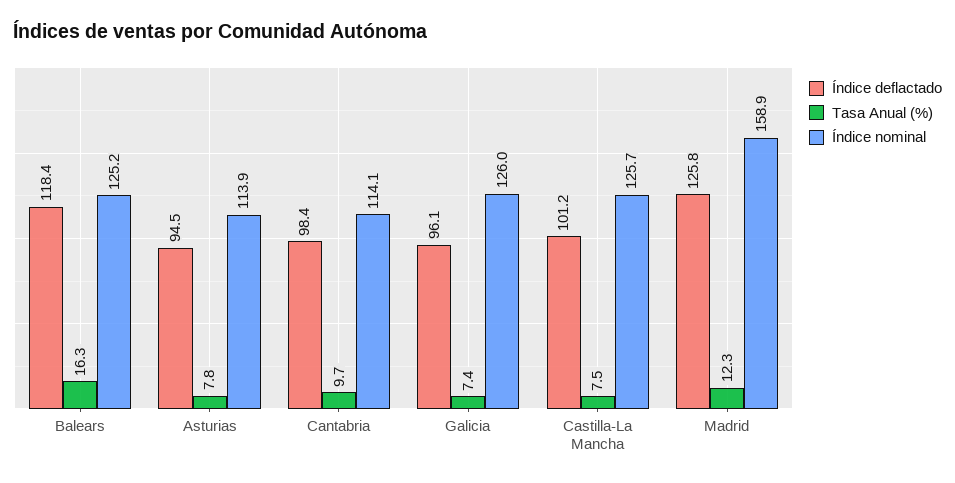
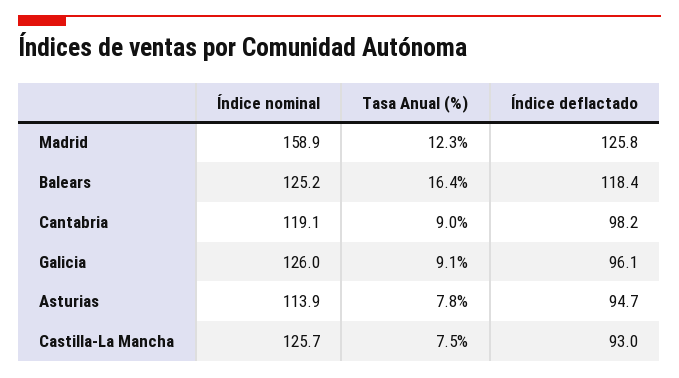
  {
    "Índice deflactado": {
      "Balears": 118.4,
-     "Asturias": 94.5,
+     "Asturias": 94.7,
-     "Cantabria": 98.4,
+     "Cantabria": 98.2,
      "Galicia": 96.1,
-     "Castilla-La Mancha": 101.2,
+     "Castilla-La Mancha": 93,
      "Madrid": 125.8
    },
    "Tasa Anual (%)": {
-     "Balears": 16.3,
+     "Balears": 16.4,
      "Asturias": 7.8,
-     "Cantabria": 9.7,
+     "Cantabria": 9,
-     "Galicia": 7.4,
+     "Galicia": 9.1,
      "Castilla-La Mancha": 7.5,
      "Madrid": 12.3
    },
    "Índice nominal": {
      "Balears": 125.2,
      "Asturias": 113.9,
-     "Cantabria": 114.1,
+     "Cantabria": 119.1,
      "Galicia": 126,
      "Castilla-La Mancha": 125.7,
      "Madrid": 158.9
    }
  }

